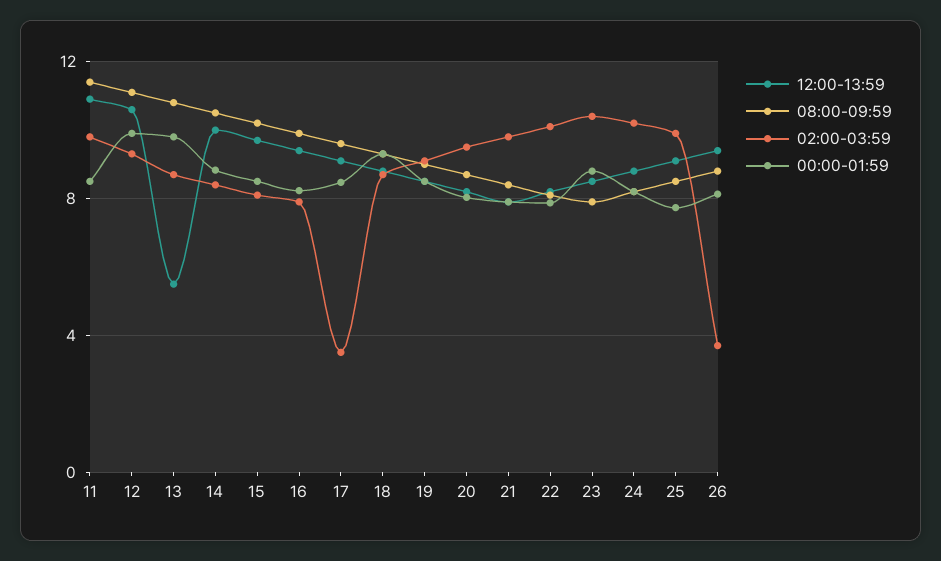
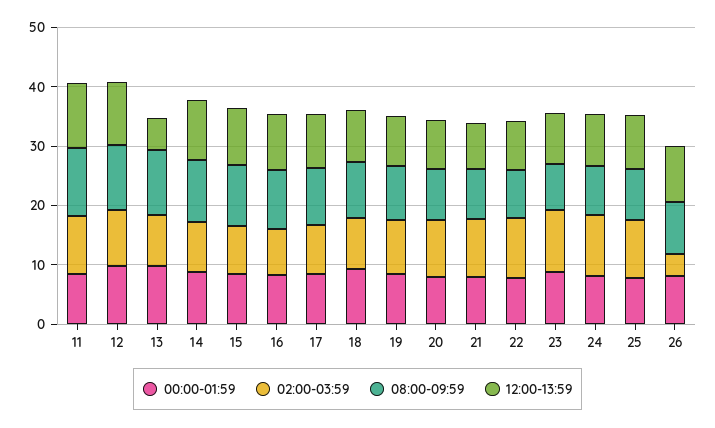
  {
    "12:00-13:59": {
      "11": 11,
      "12": 10.5,
      "13": 5.5,
      "14": 10,
      "15": 9.5,
      "16": 9.5,
      "17": 9,
      "18": 9,
      "19": 8.5,
      "20": 8,
      "21": 8,
      "22": 8,
      "23": 8.5,
      "24": 9,
      "25": 9,
      "26": 9.5
    },
    "08:00-09:59": {
      "11": 11.5,
      "12": 11,
      "13": 11,
      "14": 10.5,
      "15": 10,
      "16": 10,
      "17": 9.5,
      "18": 9.5,
      "19": 9,
      "20": 8.5,
      "21": 8.5,
      "22": 8,
      "23": 8,
      "24": 8,
      "25": 8.5,
      "26": 9
    },
    "02:00-03:59": {
      "11": 10,
      "12": 9.5,
      "13": 8.5,
      "14": 8.5,
      "15": 8,
      "16": 8,
-     "17": 3.5,
+     "17": 8,
      "18": 8.5,
      "19": 9,
      "20": 9.5,
      "21": 10,
      "22": 10,
      "23": 10.5,
      "24": 10,
      "25": 10,
      "26": 3.5
    },
    "00:00-01:59": {
      "11": 8.5,
      "12": 10,
      "13": 10,
      "14": 9,
      "15": 8.5,
      "16": 8,
      "17": 8.5,
      "18": 9.5,
      "19": 8.5,
      "20": 8,
      "21": 8,
      "22": 8,
      "23": 9,
      "24": 8,
      "25": 7.5,
      "26": 8
    }
  }

